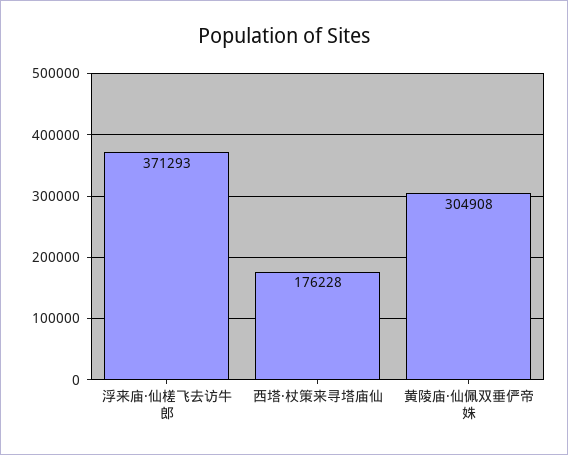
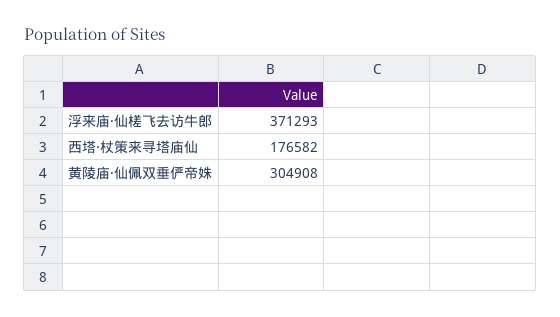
  {
    "浮来庙·仙槎飞去访牛郎": 371293,
-   "西塔·杖策来寻塔庙仙": 176228,
+   "西塔·杖策来寻塔庙仙": 176582,
    "黄陵庙·仙佩双垂俨帝姝": 304908
  }

